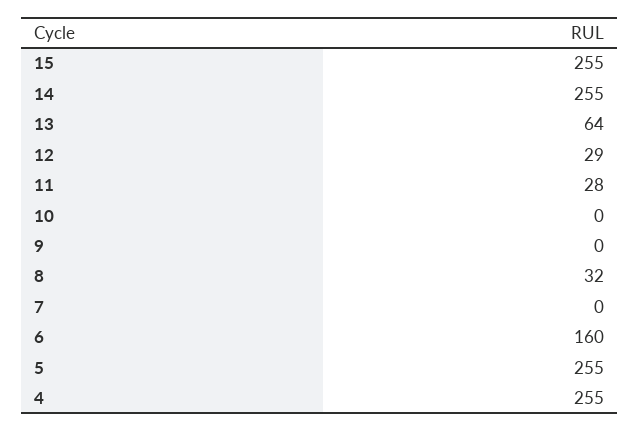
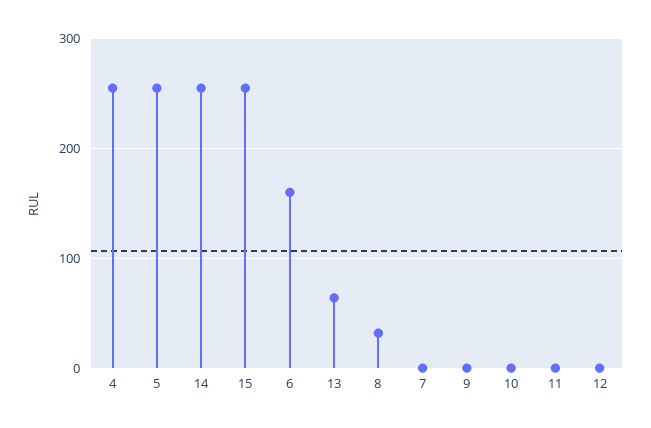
  {
    "15": 255,
    "14": 255,
    "13": 64,
-   "12": 29,
+   "12": 0,
-   "11": 28,
+   "11": 0,
    "10": 0,
    "9": 0,
    "8": 32,
    "7": 0,
    "6": 160,
    "5": 255,
    "4": 255
  }

